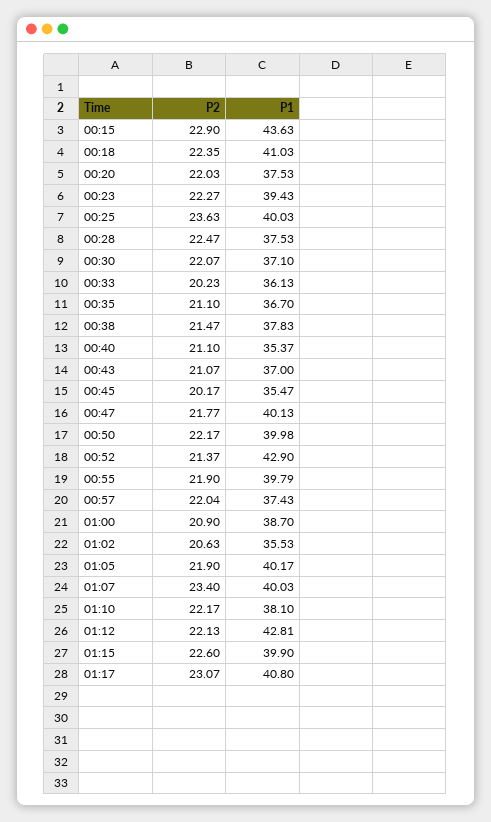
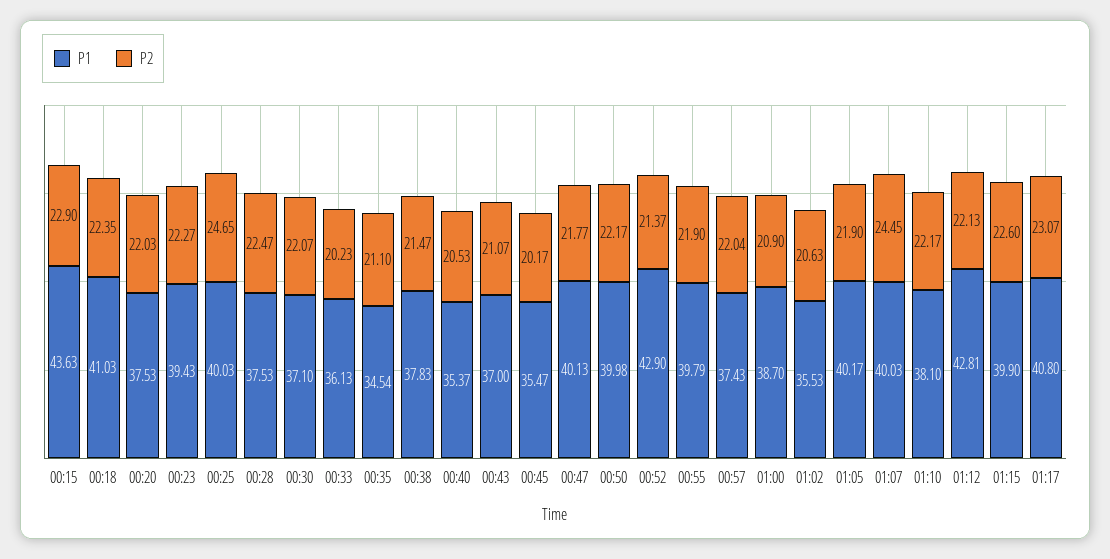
  {
    "P2": {
      "00:15": 22.9,
      "00:18": 22.35,
      "00:20": 22.03,
      "00:23": 22.27,
-     "00:25": 23.63,
+     "00:25": 24.65,
      "00:28": 22.47,
      "00:30": 22.07,
      "00:33": 20.23,
      "00:35": 21.1,
      "00:38": 21.47,
-     "00:40": 21.1,
+     "00:40": 20.53,
      "00:43": 21.07,
      "00:45": 20.17,
      "00:47": 21.77,
      "00:50": 22.17,
      "00:52": 21.37,
      "00:55": 21.9,
      "00:57": 22.04,
      "01:00": 20.9,
      "01:02": 20.63,
      "01:05": 21.9,
-     "01:07": 23.4,
+     "01:07": 24.45,
      "01:10": 22.17,
      "01:12": 22.13,
      "01:15": 22.6,
      "01:17": 23.07
    },
    "P1": {
      "00:15": 43.63,
      "00:18": 41.03,
      "00:20": 37.53,
      "00:23": 39.43,
      "00:25": 40.03,
      "00:28": 37.53,
      "00:30": 37.1,
      "00:33": 36.13,
-     "00:35": 36.7,
+     "00:35": 34.54,
      "00:38": 37.83,
      "00:40": 35.37,
      "00:43": 37,
      "00:45": 35.47,
      "00:47": 40.13,
      "00:50": 39.98,
      "00:52": 42.9,
      "00:55": 39.79,
      "00:57": 37.43,
      "01:00": 38.7,
      "01:02": 35.53,
      "01:05": 40.17,
      "01:07": 40.03,
      "01:10": 38.1,
      "01:12": 42.81,
      "01:15": 39.9,
      "01:17": 40.8
    }
  }

